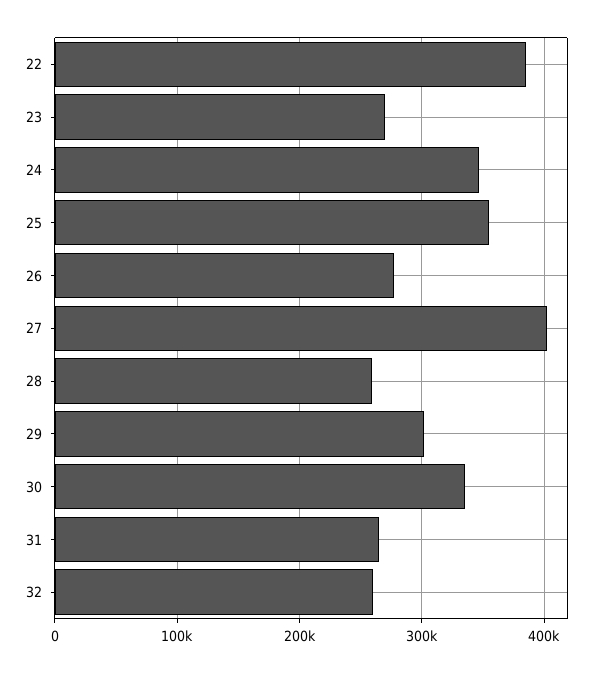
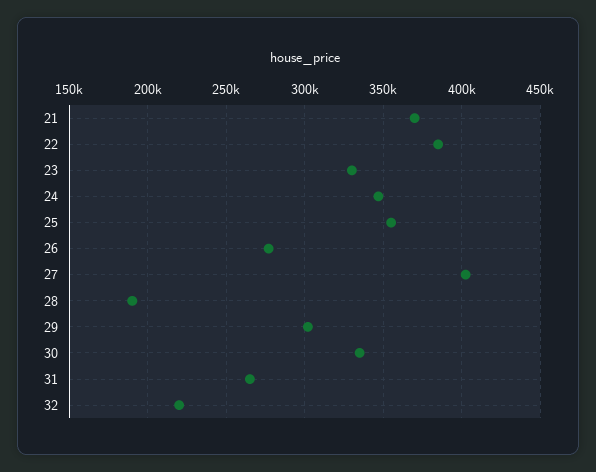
  {
    "22": 385000,
-   "23": 270000,
+   "23": 330000,
    "24": 345000,
    "25": 355000,
    "26": 275000,
    "27": 405000,
-   "28": 260000,
+   "28": 190000,
    "29": 300000,
    "30": 335000,
    "31": 265000,
-   "32": 260000
+   "32": 220000,
+   "21": 370000
  }

